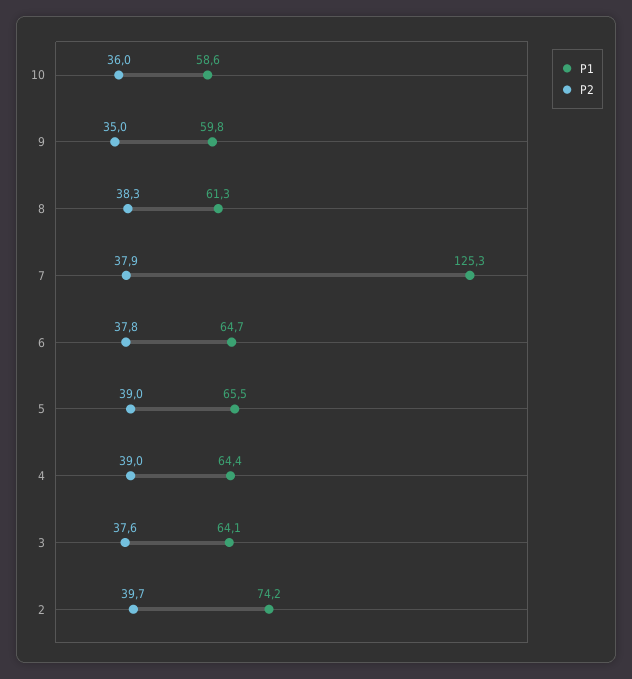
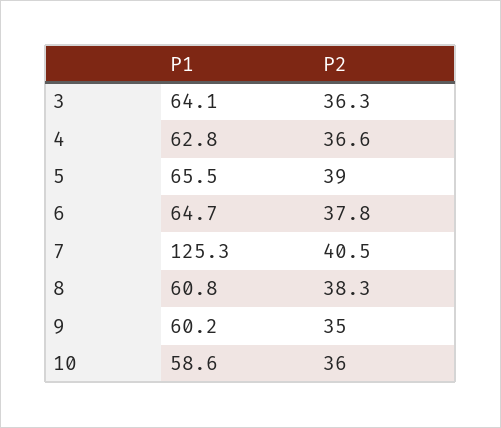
  {
    "P1": {
      "10": 58.6,
-     "9": 59.8,
+     "9": 60.2,
-     "8": 61.3,
+     "8": 60.8,
      "7": 125.3,
      "6": 64.7,
      "5": 65.5,
-     "4": 64.4,
+     "4": 62.8,
-     "3": 64.1,
+     "3": 64.1
-     "2": 74.2
    },
    "P2": {
      "10": 36,
      "9": 35,
      "8": 38.3,
-     "7": 37.9,
+     "7": 40.5,
      "6": 37.8,
      "5": 39,
-     "4": 39,
+     "4": 36.6,
-     "3": 37.6,
+     "3": 36.3
-     "2": 39.7
    }
  }

